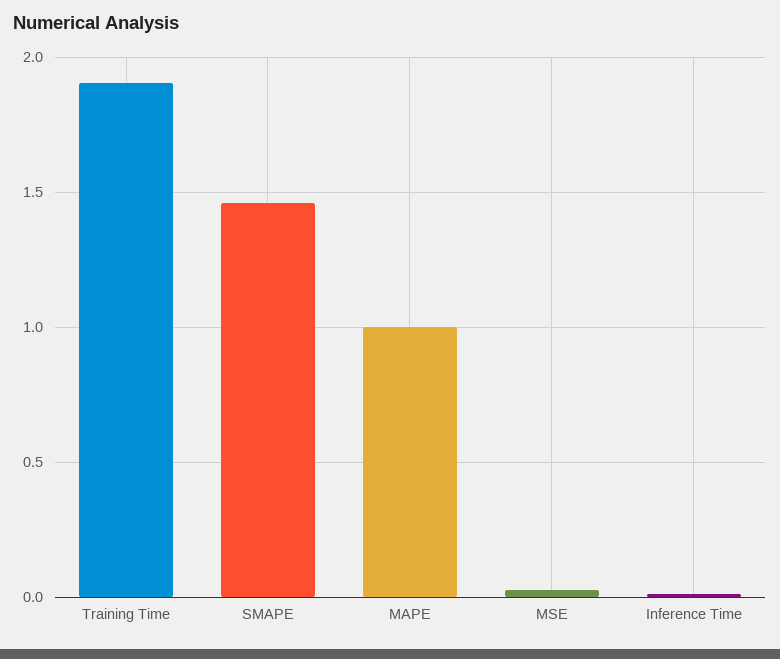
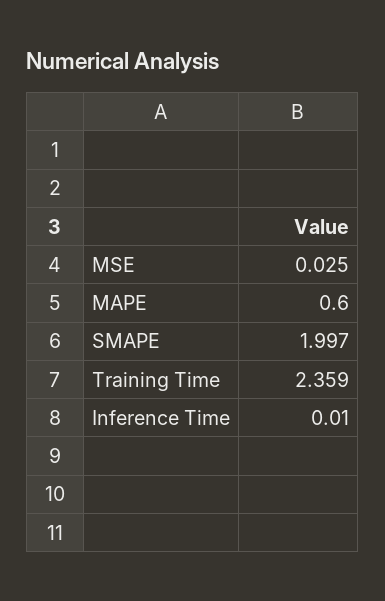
  {
-   "Training Time": 1.9,
+   "Training Time": 2.359,
-   "SMAPE": 1.45,
+   "SMAPE": 1.997,
-   "MAPE": 1,
+   "MAPE": 0.6,
    "MSE": 0.025,
    "Inference Time": 0.01
  }

